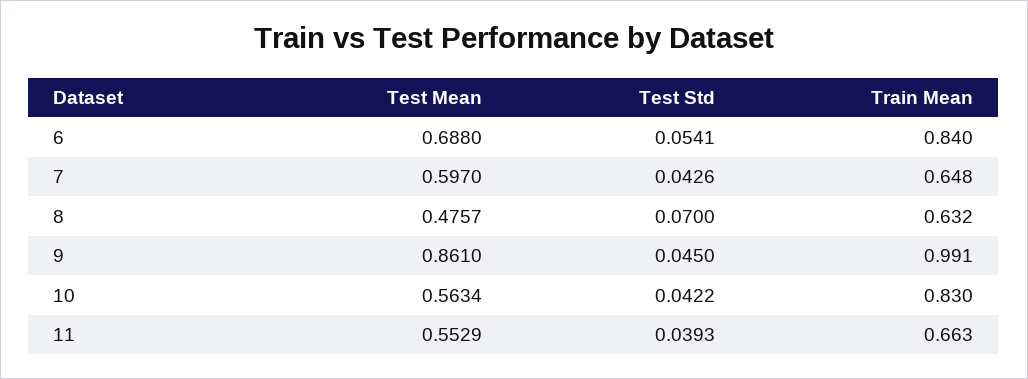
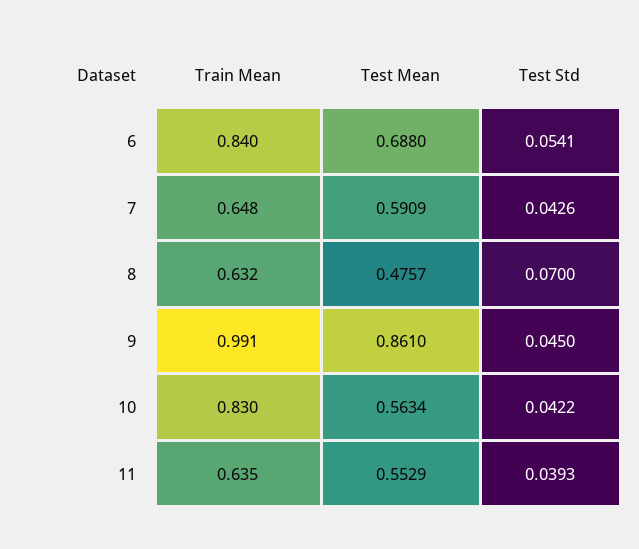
  {
    "Test Mean": {
      "6": 0.688,
-     "7": 0.597,
+     "7": 0.5909,
      "8": 0.4757,
      "9": 0.861,
      "10": 0.5634,
      "11": 0.5529
    },
    "Test Std": {
      "6": 0.0541,
      "7": 0.0426,
      "8": 0.07,
      "9": 0.045,
      "10": 0.0422,
      "11": 0.0393
    },
    "Train Mean": {
      "6": 0.84,
      "7": 0.648,
      "8": 0.632,
      "9": 0.991,
      "10": 0.83,
-     "11": 0.663
+     "11": 0.635
    }
  }

